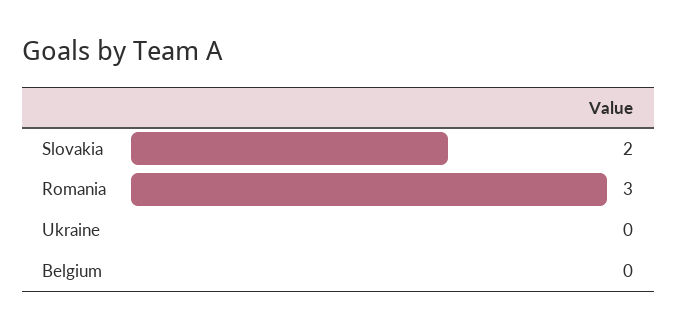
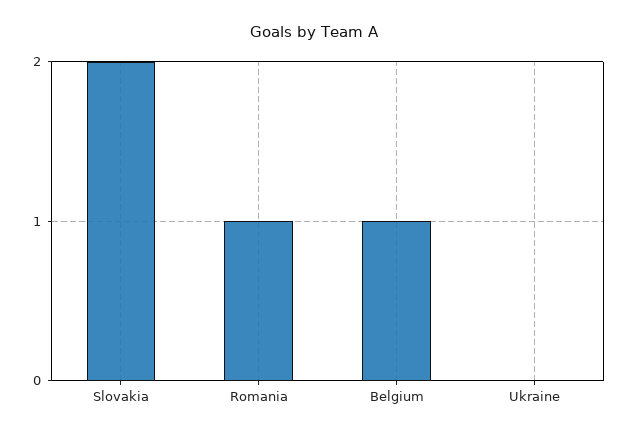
  {
    "Slovakia": 2,
-   "Romania": 3,
+   "Romania": 1,
    "Ukraine": 0,
-   "Belgium": 0
+   "Belgium": 1
  }

